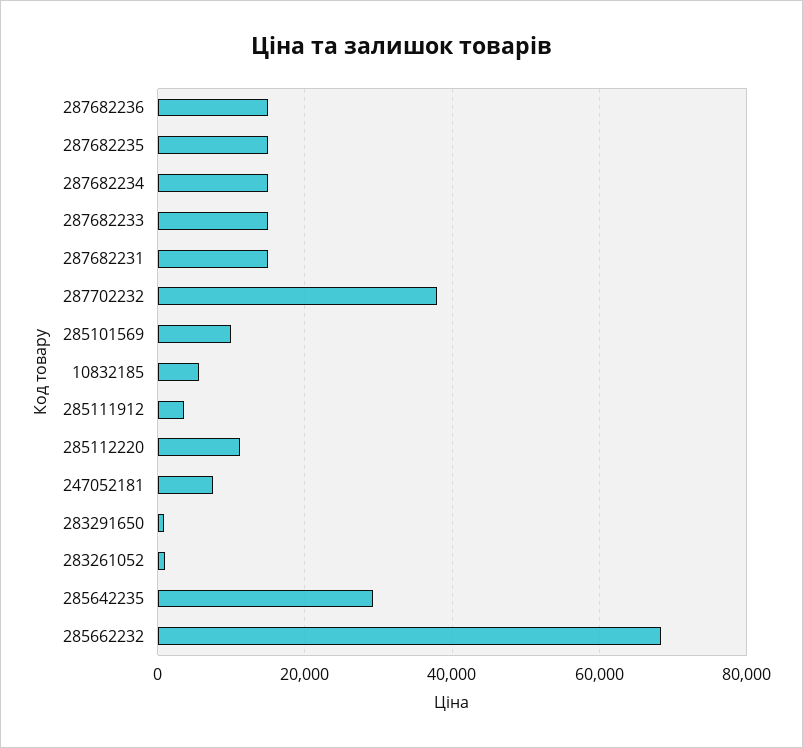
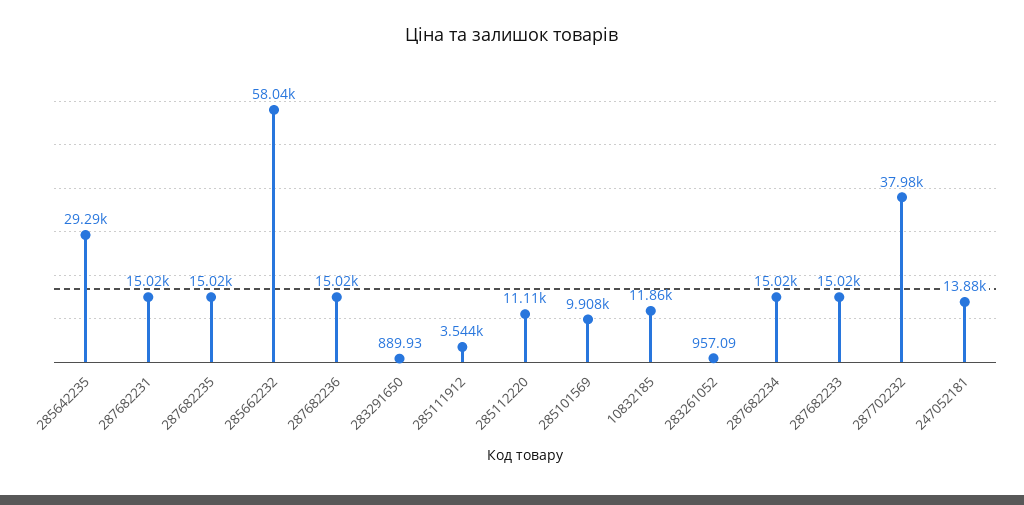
  {
    "287682236": 15020,
    "287682235": 15020,
    "287682234": 15020,
    "287682233": 15020,
    "287682231": 15020,
    "287702232": 37980,
    "285101569": 9908,
-   "10832185": 6000,
+   "10832185": 11860,
    "285111912": 3544,
    "285112220": 11110,
-   "247052181": 8000,
+   "247052181": 13880,
    "283291650": 889.93,
    "283261052": 957.09,
    "285642235": 29290,
-   "285662232": 68000
+   "285662232": 58040
  }

